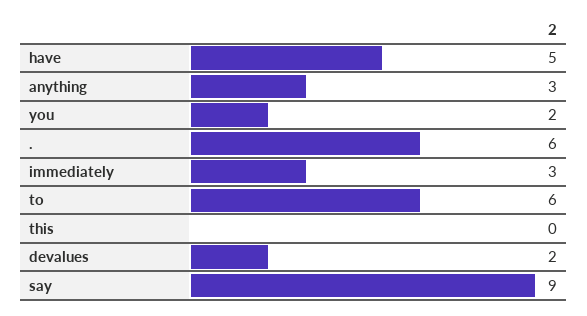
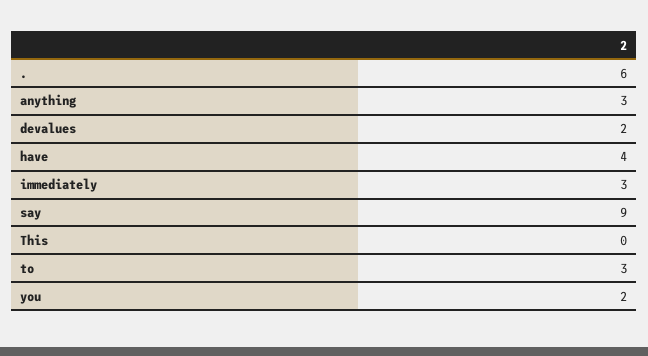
  {
-   "have": 5,
+   "have": 4,
    "anything": 3,
    "you": 2,
    ".": 6,
    "immediately": 3,
-   "to": 6,
+   "to": 3,
    "this": 0,
    "devalues": 2,
    "say": 9
  }

